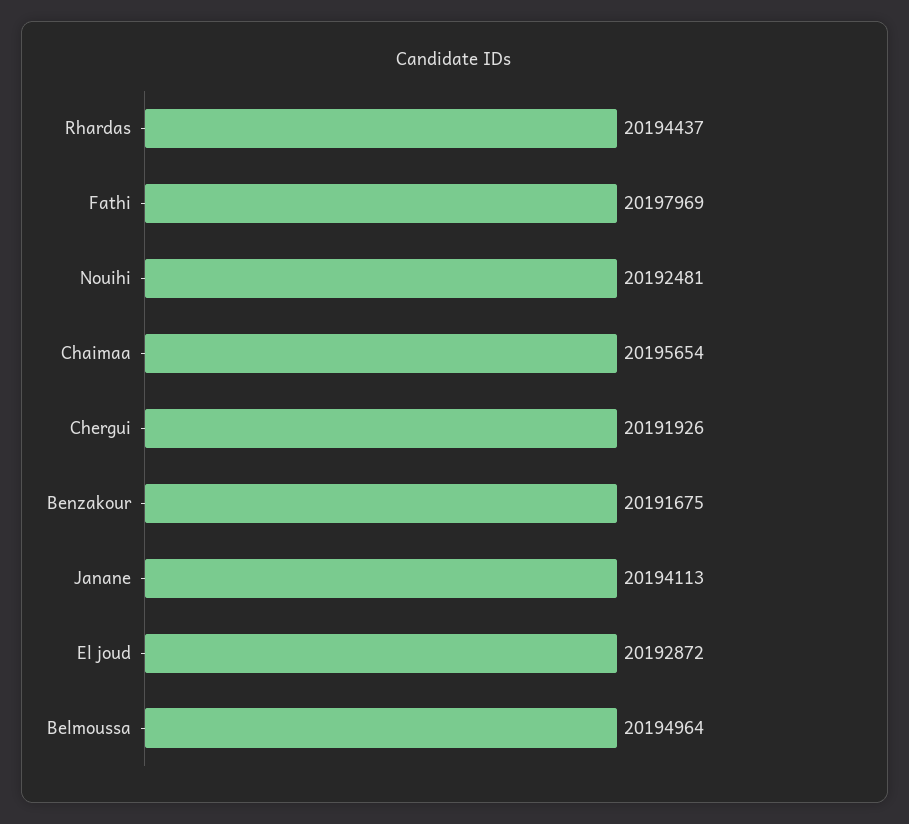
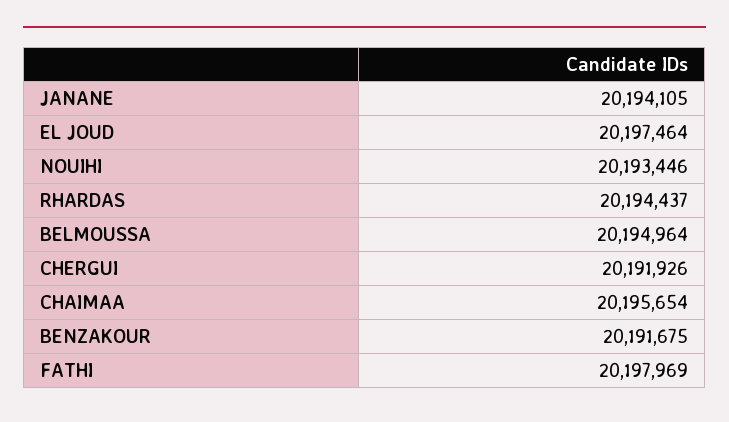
  {
    "Rhardas": 20194437,
    "Fathi": 20197969,
-   "Nouihi": 20192481,
+   "Nouihi": 20193446,
    "Chaimaa": 20195654,
    "Chergui": 20191926,
    "Benzakour": 20191675,
-   "Janane": 20194113,
+   "Janane": 20194105,
-   "El joud": 20192872,
+   "El joud": 20197464,
    "Belmoussa": 20194964
  }

